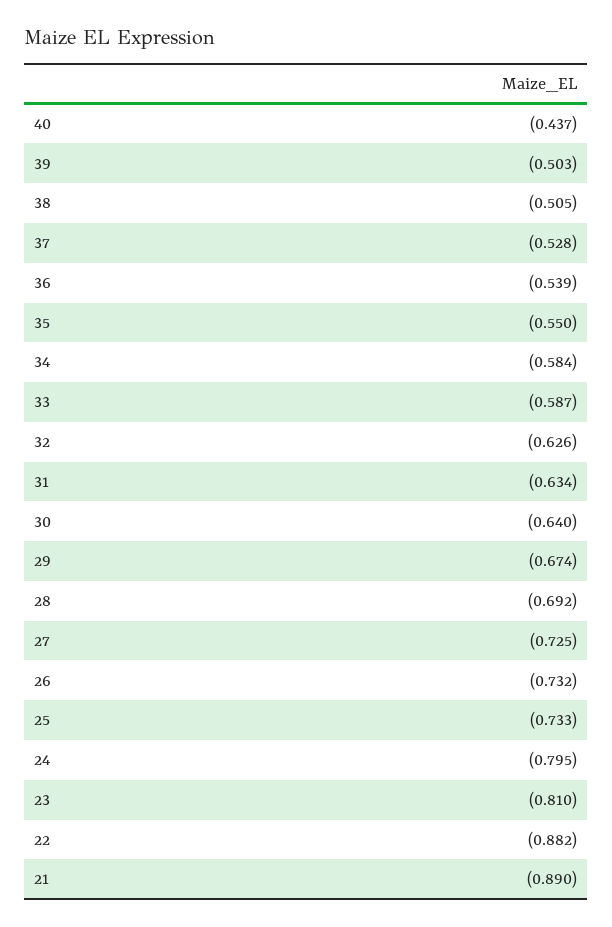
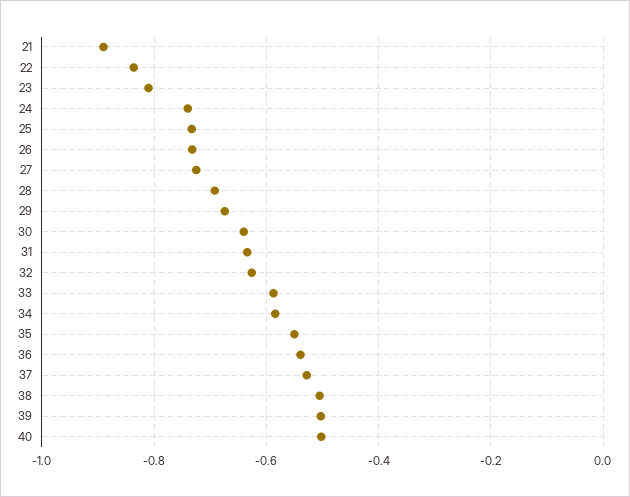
  {
-   "40": -0.437,
+   "40": -0.5,
    "39": -0.503,
    "38": -0.505,
    "37": -0.528,
    "36": -0.539,
    "35": -0.55,
    "34": -0.584,
    "33": -0.587,
    "32": -0.626,
    "31": -0.634,
    "30": -0.64,
    "29": -0.674,
    "28": -0.692,
    "27": -0.725,
    "26": -0.732,
    "25": -0.733,
-   "24": -0.795,
+   "24": -0.74,
    "23": -0.81,
-   "22": -0.882,
+   "22": -0.84,
    "21": -0.89
  }

